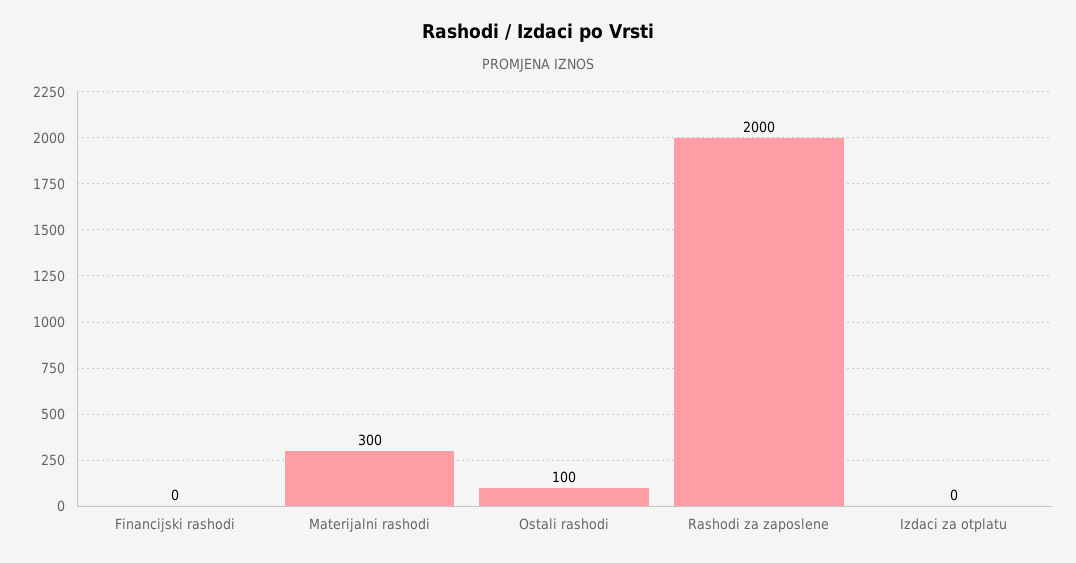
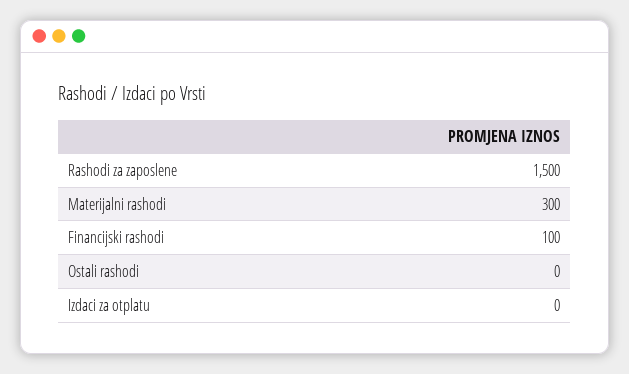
  {
-   "Financijski rashodi": 0,
+   "Financijski rashodi": 100,
    "Materijalni rashodi": 300,
-   "Ostali rashodi": 100,
+   "Ostali rashodi": 0,
-   "Rashodi za zaposlene": 2000,
+   "Rashodi za zaposlene": 1500,
    "Izdaci za otplatu": 0
  }

